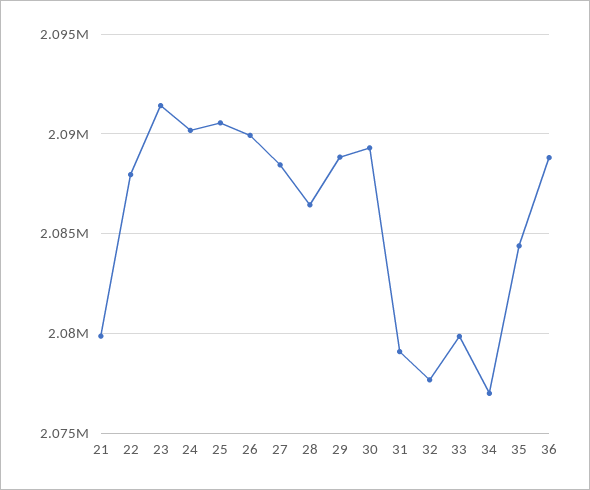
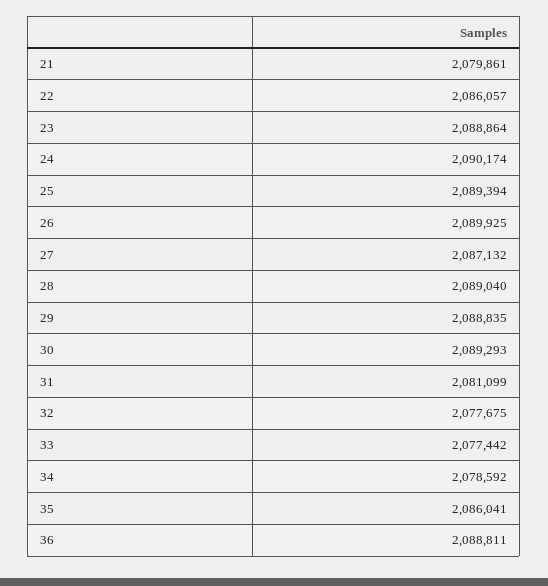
  {
    "21": 2079861,
-   "22": 2088000,
+   "22": 2086057,
-   "23": 2091500,
+   "23": 2088864,
    "24": 2090174,
-   "25": 2090500,
+   "25": 2089394,
    "26": 2089925,
-   "27": 2088500,
+   "27": 2087132,
-   "28": 2086500,
+   "28": 2089040,
    "29": 2088835,
    "30": 2089293,
-   "31": 2079000,
+   "31": 2081099,
    "32": 2077675,
-   "33": 2080000,
+   "33": 2077442,
-   "34": 2077000,
+   "34": 2078592,
-   "35": 2084500,
+   "35": 2086041,
    "36": 2088811
  }

